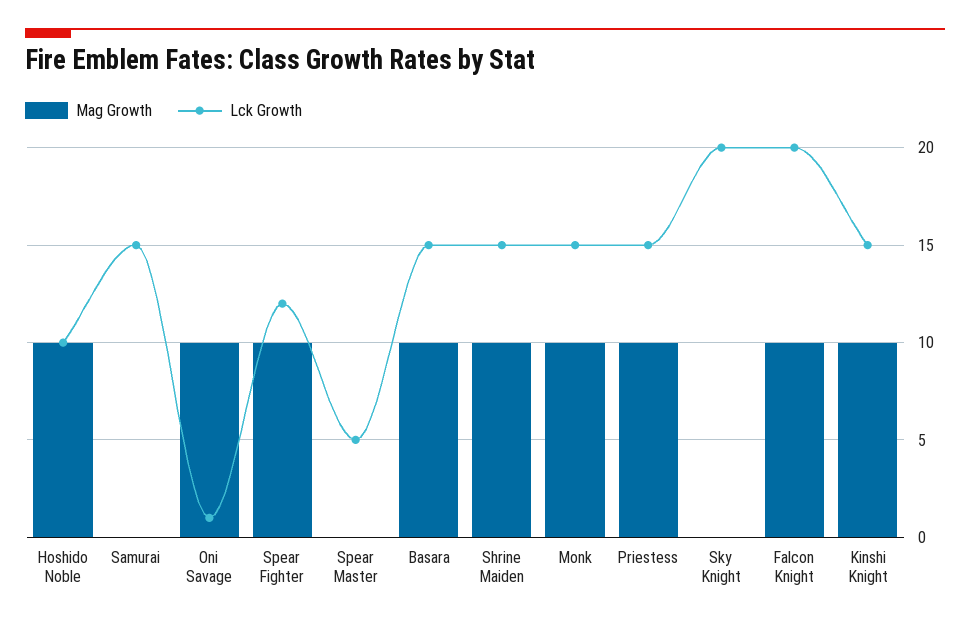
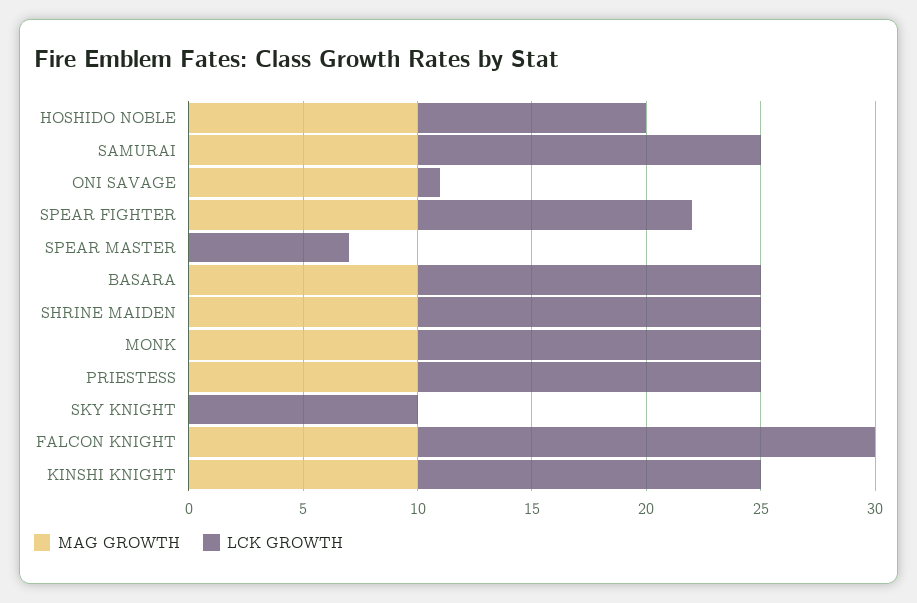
  {
    "Mag Growth": {
      "Hoshido Noble": 10,
-     "Samurai": 0,
+     "Samurai": 10,
      "Oni Savage": 10,
      "Spear Fighter": 10,
      "Spear Master": 0,
      "Basara": 10,
      "Shrine Maiden": 10,
      "Monk": 10,
      "Priestess": 10,
      "Sky Knight": 0,
      "Falcon Knight": 10,
      "Kinshi Knight": 10
    },
    "Lck Growth": {
      "Hoshido Noble": 10,
      "Samurai": 15,
      "Oni Savage": 1,
      "Spear Fighter": 12,
-     "Spear Master": 5,
+     "Spear Master": 7,
      "Basara": 15,
      "Shrine Maiden": 15,
      "Monk": 15,
      "Priestess": 15,
-     "Sky Knight": 20,
+     "Sky Knight": 10,
      "Falcon Knight": 20,
      "Kinshi Knight": 15
    }
  }

